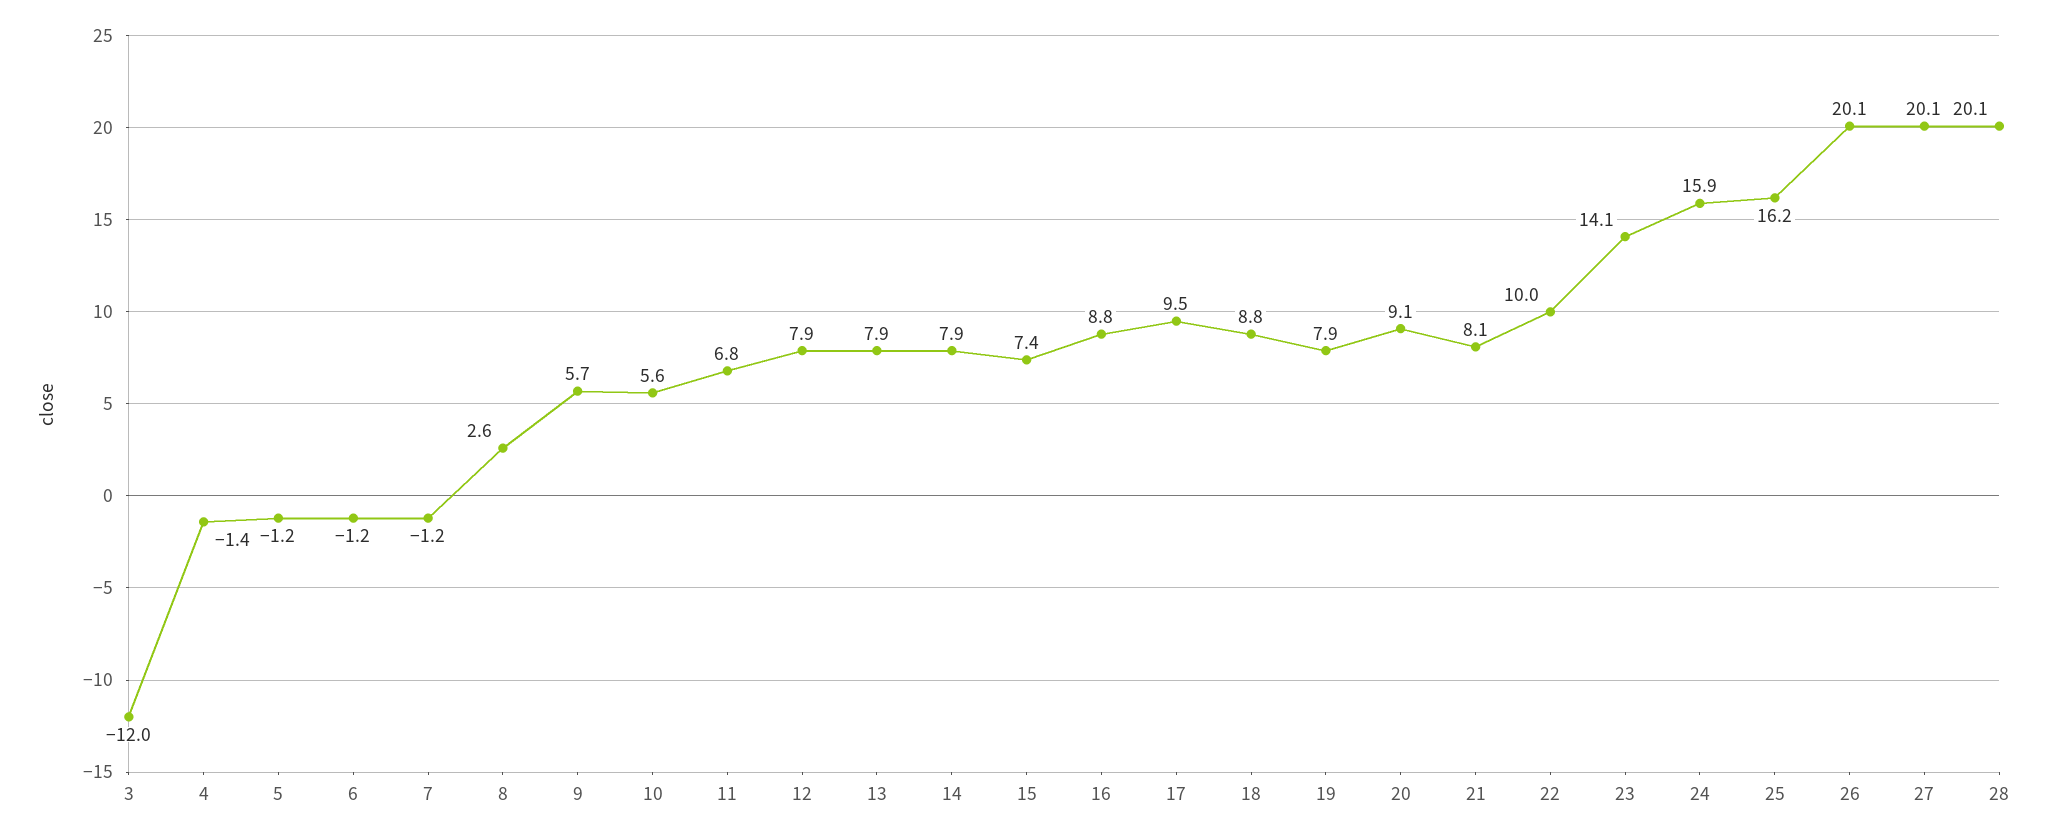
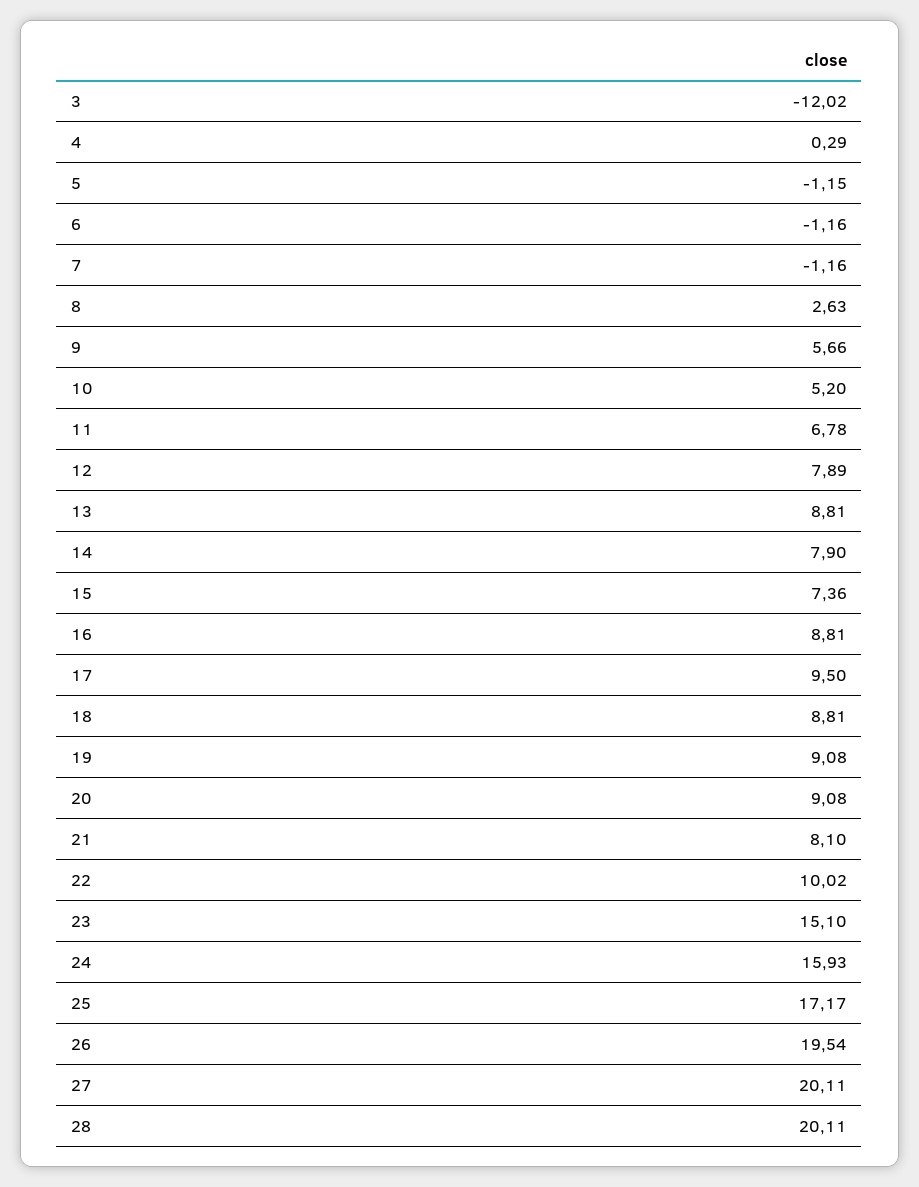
  {
    "3": -12.02,
-   "4": -1.4,
+   "4": 0.29,
    "5": -1.15,
    "6": -1.16,
    "7": -1.16,
    "8": 2.63,
    "9": 5.66,
-   "10": 5.6,
+   "10": 5.2,
    "11": 6.78,
    "12": 7.89,
-   "13": 7.9,
+   "13": 8.81,
    "14": 7.9,
    "15": 7.36,
    "16": 8.81,
    "17": 9.5,
    "18": 8.81,
-   "19": 7.9,
+   "19": 9.08,
    "20": 9.08,
    "21": 8.1,
    "22": 10.02,
-   "23": 14.1,
+   "23": 15.1,
    "24": 15.93,
-   "25": 16.2,
+   "25": 17.17,
-   "26": 20.1,
+   "26": 19.54,
    "27": 20.11,
    "28": 20.11
  }

